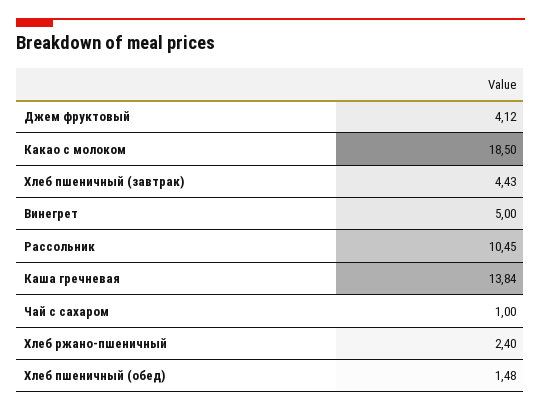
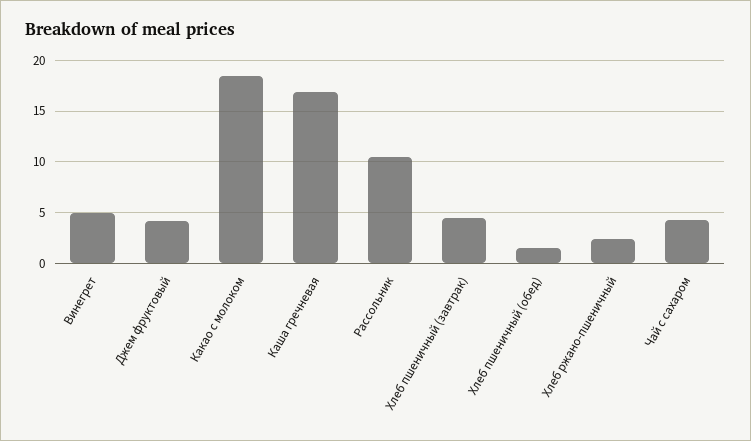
  {
    "Джем фруктовый": 4.12,
    "Какао с молоком": 18.5,
    "Хлеб пшеничный (завтрак)": 4.43,
    "Винегрет": 5,
    "Рассольник": 10.45,
-   "Каша гречневая": 13.84,
+   "Каша гречневая": 17,
-   "Чай с сахаром": 1,
+   "Чай с сахаром": 4,
    "Хлеб ржано-пшеничный": 2.4,
    "Хлеб пшеничный (обед)": 1.48
  }

